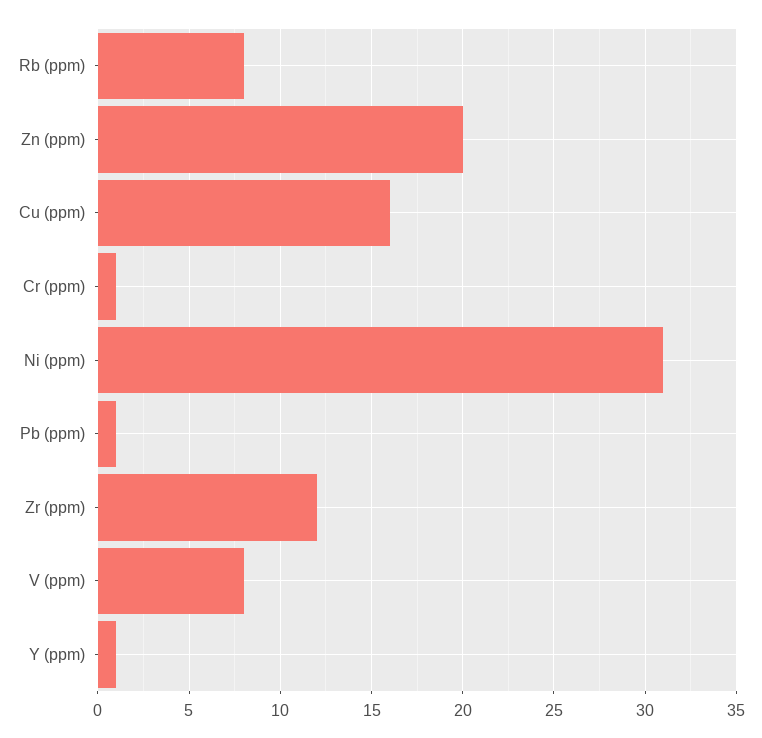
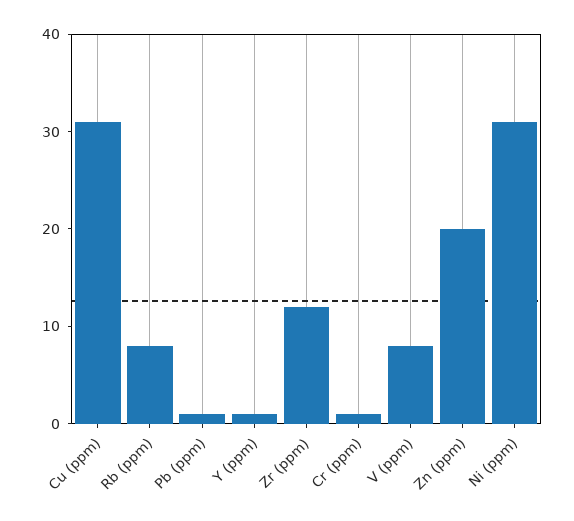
  {
    "Rb (ppm)": 8,
    "Zn (ppm)": 20,
-   "Cu (ppm)": 16,
+   "Cu (ppm)": 31,
    "Cr (ppm)": 1,
    "Ni (ppm)": 31,
    "Pb (ppm)": 1,
    "Zr (ppm)": 12,
    "V (ppm)": 8,
    "Y (ppm)": 1
  }

